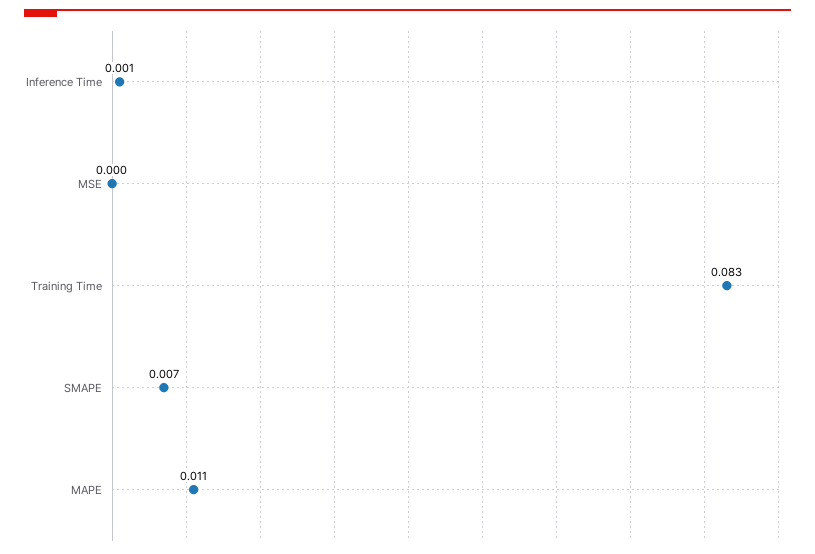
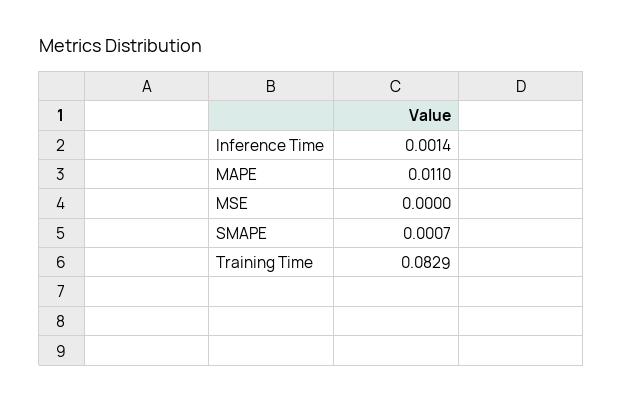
  {
    "Inference Time": 0.0014,
    "MSE": 0,
    "Training Time": 0.0829,
-   "SMAPE": 0.007,
+   "SMAPE": 0.0007,
    "MAPE": 0.011
  }

